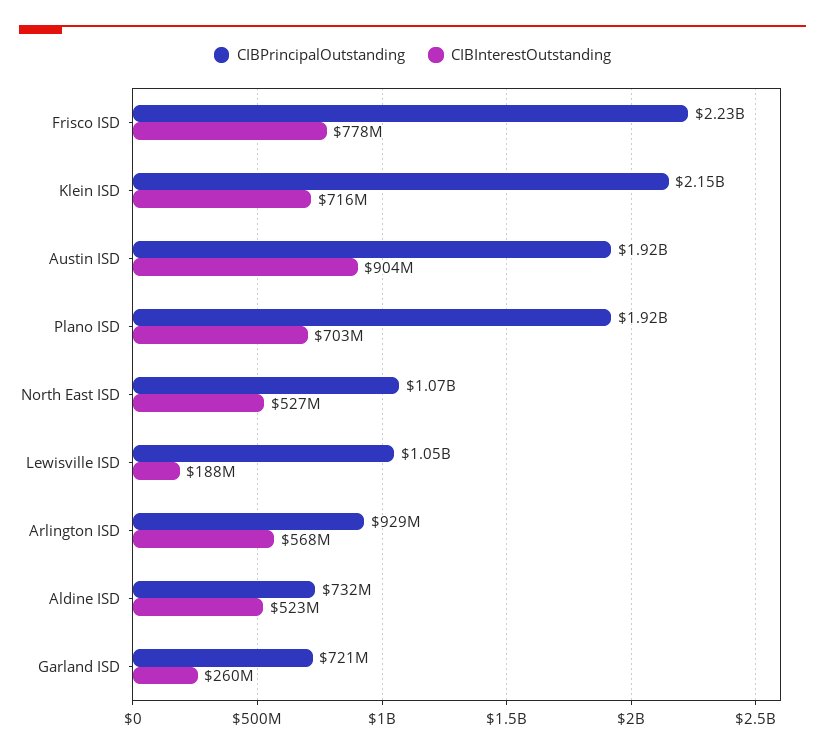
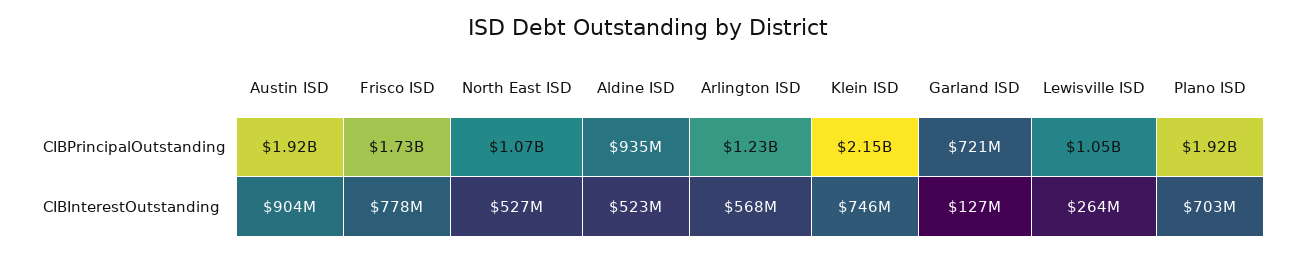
  {
    "CIBPrincipalOutstanding": {
-     "Frisco ISD": 2230000000,
+     "Frisco ISD": 1730000000,
      "Klein ISD": 2150000000,
      "Austin ISD": 1920000000,
      "Plano ISD": 1920000000,
      "North East ISD": 1070000000,
      "Lewisville ISD": 1050000000,
-     "Arlington ISD": 929000000,
+     "Arlington ISD": 1230000000,
-     "Aldine ISD": 732000000,
+     "Aldine ISD": 935000000,
      "Garland ISD": 721000000
    },
    "CIBInterestOutstanding": {
      "Frisco ISD": 778000000,
-     "Klein ISD": 716000000,
+     "Klein ISD": 746000000,
      "Austin ISD": 904000000,
      "Plano ISD": 703000000,
      "North East ISD": 527000000,
-     "Lewisville ISD": 188000000,
+     "Lewisville ISD": 264000000,
      "Arlington ISD": 568000000,
      "Aldine ISD": 523000000,
-     "Garland ISD": 260000000
+     "Garland ISD": 127000000
    }
  }

